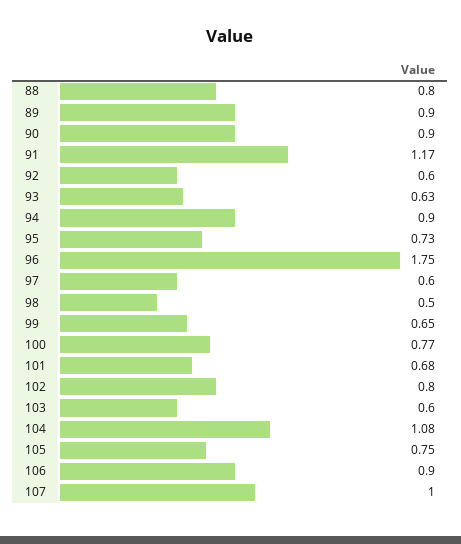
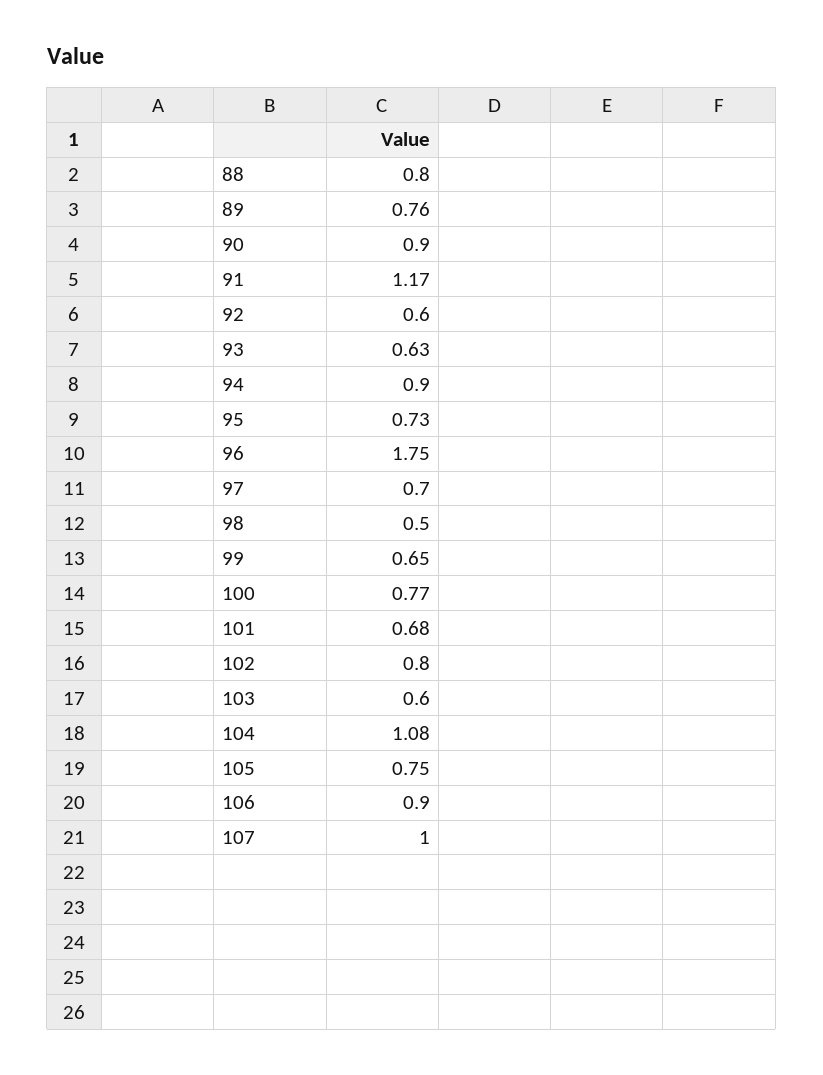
  {
    "88": 0.8,
-   "89": 0.9,
+   "89": 0.76,
    "90": 0.9,
    "91": 1.17,
    "92": 0.6,
    "93": 0.63,
    "94": 0.9,
    "95": 0.73,
    "96": 1.75,
-   "97": 0.6,
+   "97": 0.7,
    "98": 0.5,
    "99": 0.65,
    "100": 0.77,
    "101": 0.68,
    "102": 0.8,
    "103": 0.6,
    "104": 1.08,
    "105": 0.75,
    "106": 0.9,
    "107": 1
  }

